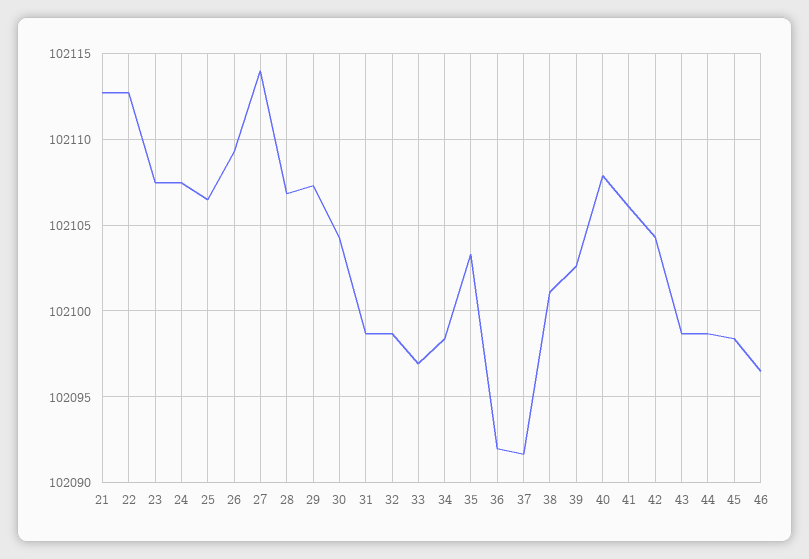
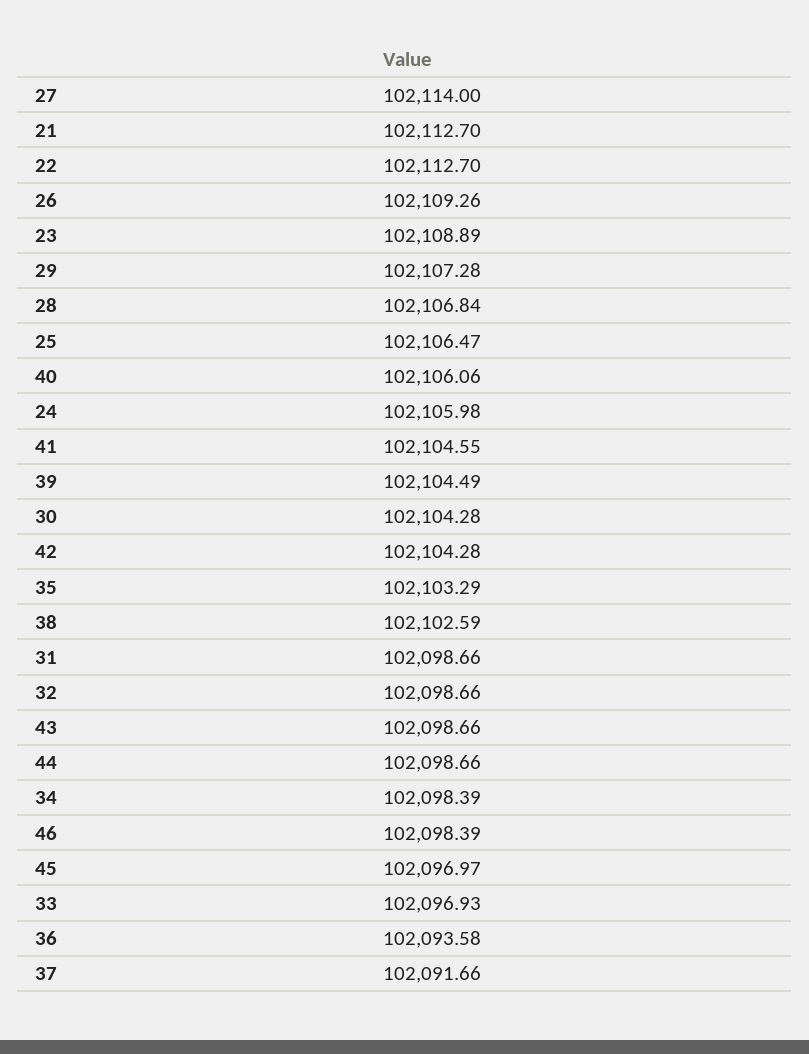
  {
    "21": 102112.7,
    "22": 102112.7,
-   "23": 102107.5,
+   "23": 102108.89,
-   "24": 102107.5,
+   "24": 102105.98,
    "25": 102106.47,
    "26": 102109.26,
    "27": 102114,
    "28": 102106.84,
    "29": 102107.28,
    "30": 102104.28,
    "31": 102098.66,
    "32": 102098.66,
    "33": 102096.93,
    "34": 102098.39,
    "35": 102103.29,
-   "36": 102092,
+   "36": 102093.58,
    "37": 102091.66,
-   "38": 102101,
+   "38": 102102.59,
-   "39": 102102.5,
+   "39": 102104.49,
-   "40": 102108,
+   "40": 102106.06,
-   "41": 102106,
+   "41": 102104.55,
    "42": 102104.28,
    "43": 102098.66,
    "44": 102098.66,
-   "45": 102098.5,
+   "45": 102096.97,
-   "46": 102096.5
+   "46": 102098.39
  }

